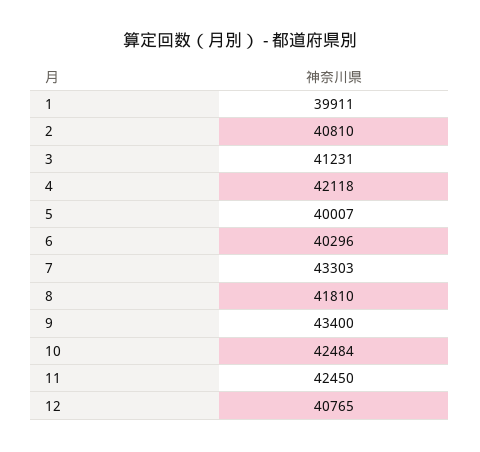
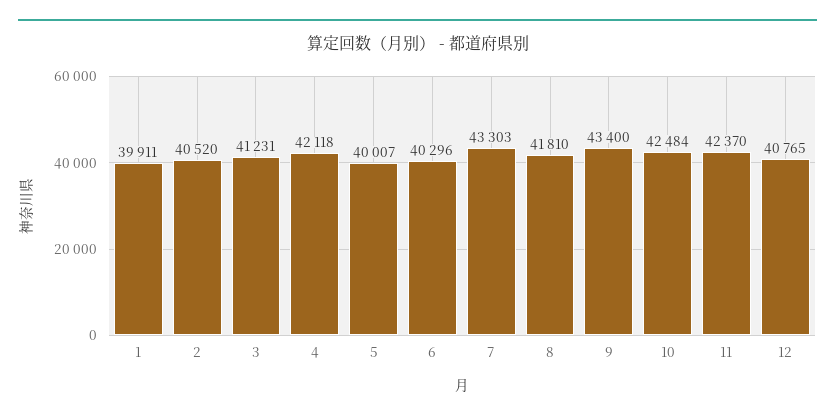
  {
    "1": 39911,
-   "2": 40810,
+   "2": 40520,
    "3": 41231,
    "4": 42118,
    "5": 40007,
    "6": 40296,
    "7": 43303,
    "8": 41810,
    "9": 43400,
    "10": 42484,
-   "11": 42450,
+   "11": 42370,
    "12": 40765
  }

